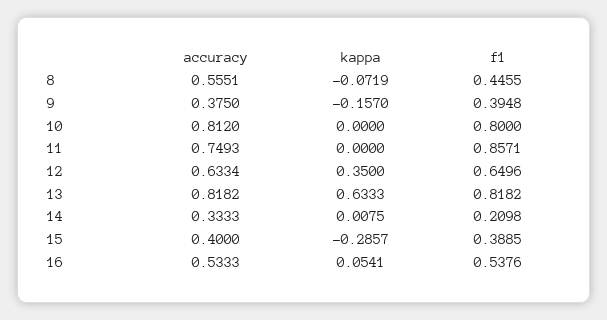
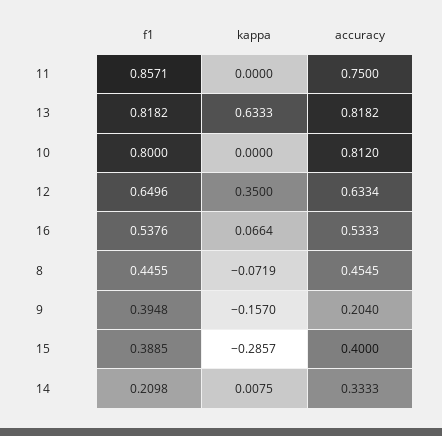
  {
    "accuracy": {
-     "8": 0.5551,
+     "8": 0.4545,
-     "9": 0.375,
+     "9": 0.204,
      "10": 0.812,
-     "11": 0.7493,
+     "11": 0.75,
      "12": 0.6334,
      "13": 0.8182,
      "14": 0.3333,
      "15": 0.4,
      "16": 0.5333
    },
    "kappa": {
      "8": -0.0719,
      "9": -0.157,
      "10": 0,
      "11": 0,
      "12": 0.35,
      "13": 0.6333,
      "14": 0.0075,
      "15": -0.2857,
-     "16": 0.0541
+     "16": 0.0664
    },
    "f1": {
      "8": 0.4455,
      "9": 0.3948,
      "10": 0.8,
      "11": 0.8571,
      "12": 0.6496,
      "13": 0.8182,
      "14": 0.2098,
      "15": 0.3885,
      "16": 0.5376
    }
  }

